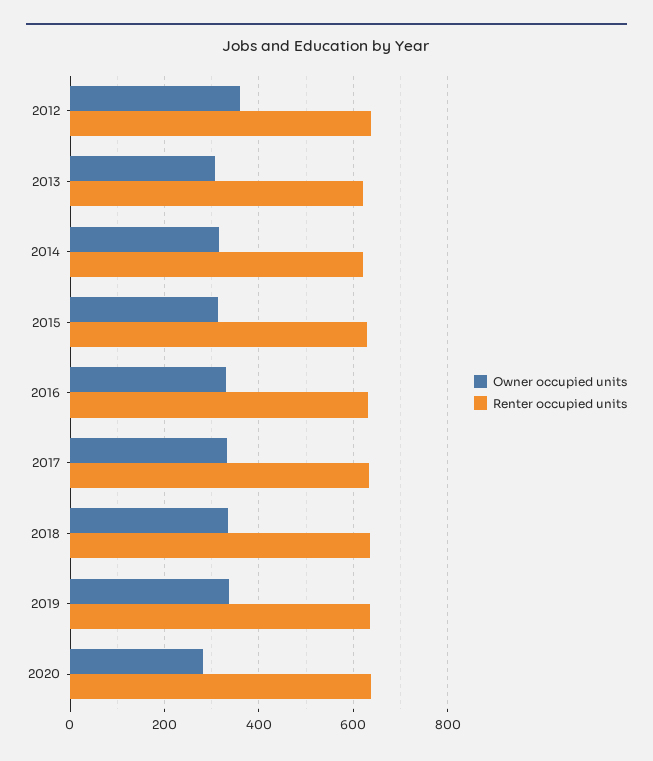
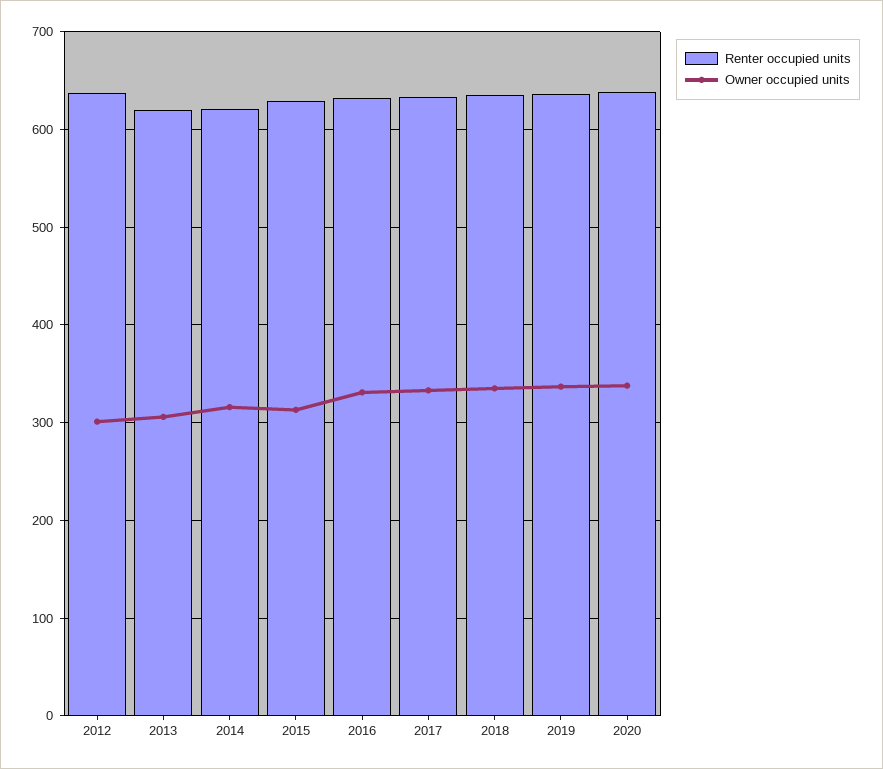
  {
    "Owner occupied units": {
-     "2012": 360,
+     "2012": 300,
      "2013": 310,
      "2014": 320,
      "2015": 310,
      "2016": 330,
      "2017": 330,
      "2018": 340,
      "2019": 340,
-     "2020": 280
+     "2020": 340
    },
    "Renter occupied units": {
      "2012": 640,
      "2013": 620,
      "2014": 620,
      "2015": 630,
      "2016": 630,
      "2017": 630,
      "2018": 640,
      "2019": 640,
      "2020": 640
    }
  }

